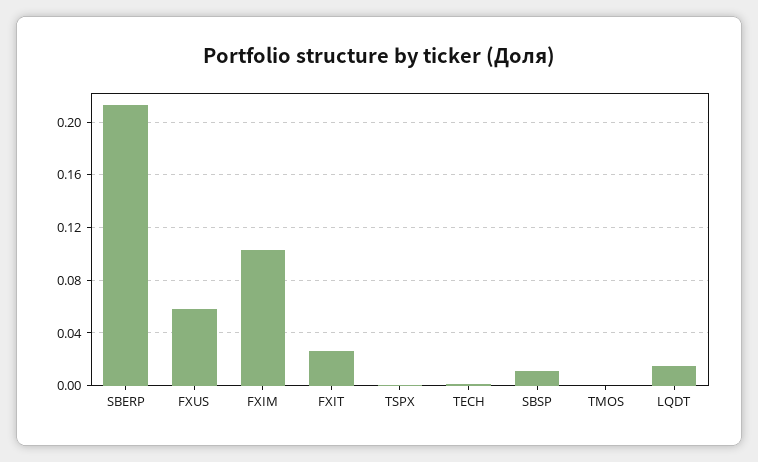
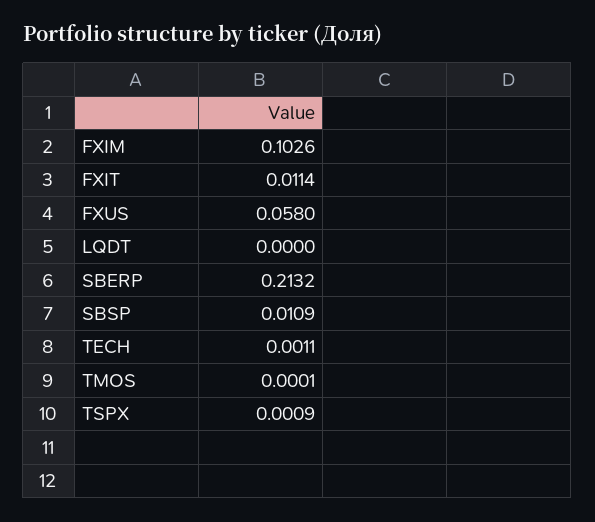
  {
    "SBERP": 0.2132,
    "FXUS": 0.058,
    "FXIM": 0.1026,
-   "FXIT": 0.025,
+   "FXIT": 0.0114,
    "TSPX": 0.0009,
    "TECH": 0.0011,
    "SBSP": 0.0109,
    "TMOS": 0.0001,
-   "LQDT": 0.015
+   "LQDT": 0
  }

